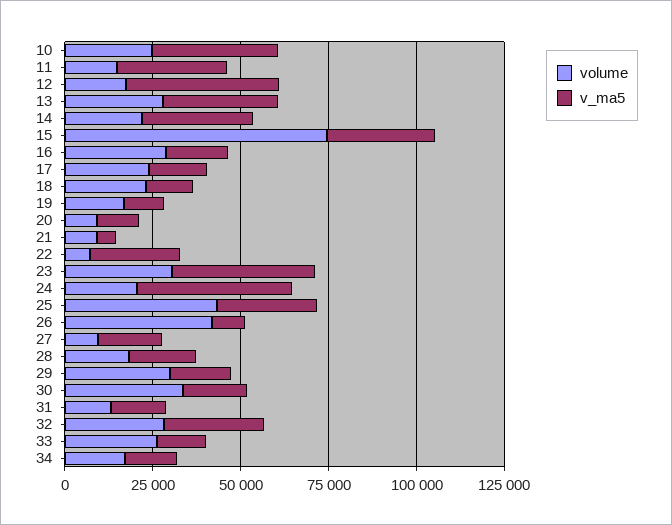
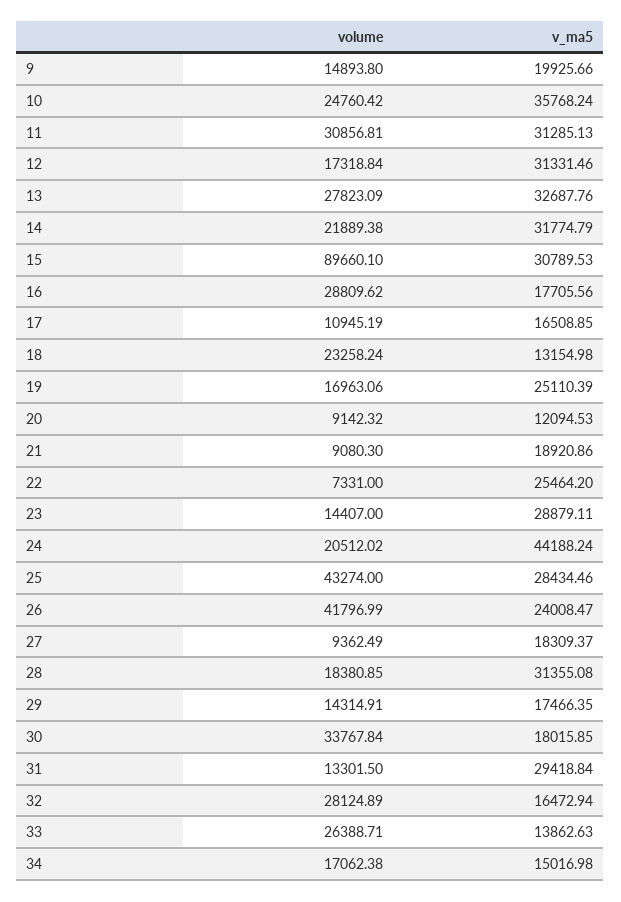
  {
    "volume": {
      "10": 24760.42,
-     "11": 15000,
+     "11": 30856.81,
      "12": 17318.84,
      "13": 27823.09,
      "14": 21889.38,
-     "15": 75000,
+     "15": 89660.1,
      "16": 28809.62,
-     "17": 25000,
+     "17": 10945.19,
      "18": 23258.24,
      "19": 16963.06,
      "20": 9142.32,
      "21": 9080.3,
      "22": 7331,
-     "23": 30000,
+     "23": 14407,
      "24": 20512.02,
      "25": 43274,
      "26": 41796.99,
      "27": 9362.49,
      "28": 18380.85,
-     "29": 30000,
+     "29": 14314.91,
      "30": 33767.84,
      "31": 13301.5,
      "32": 28124.89,
      "33": 26388.71,
-     "34": 17062.38
+     "34": 17062.38,
+     "9": 14893.8
    },
    "v_ma5": {
      "10": 35768.24,
      "11": 31285.13,
-     "12": 45000,
+     "12": 31331.46,
      "13": 32687.76,
      "14": 31774.79,
      "15": 30789.53,
      "16": 17705.56,
      "17": 16508.85,
      "18": 13154.98,
-     "19": 10000,
+     "19": 25110.39,
      "20": 12094.53,
-     "21": 5000,
+     "21": 18920.86,
      "22": 25464.2,
-     "23": 40000,
+     "23": 28879.11,
      "24": 44188.24,
      "25": 28434.46,
-     "26": 10000,
+     "26": 24008.47,
      "27": 18309.37,
-     "28": 20000,
+     "28": 31355.08,
      "29": 17466.35,
      "30": 18015.85,
-     "31": 15000,
+     "31": 29418.84,
-     "32": 30000,
+     "32": 16472.94,
      "33": 13862.63,
-     "34": 15016.98
+     "34": 15016.98,
+     "9": 19925.66
    }
  }

